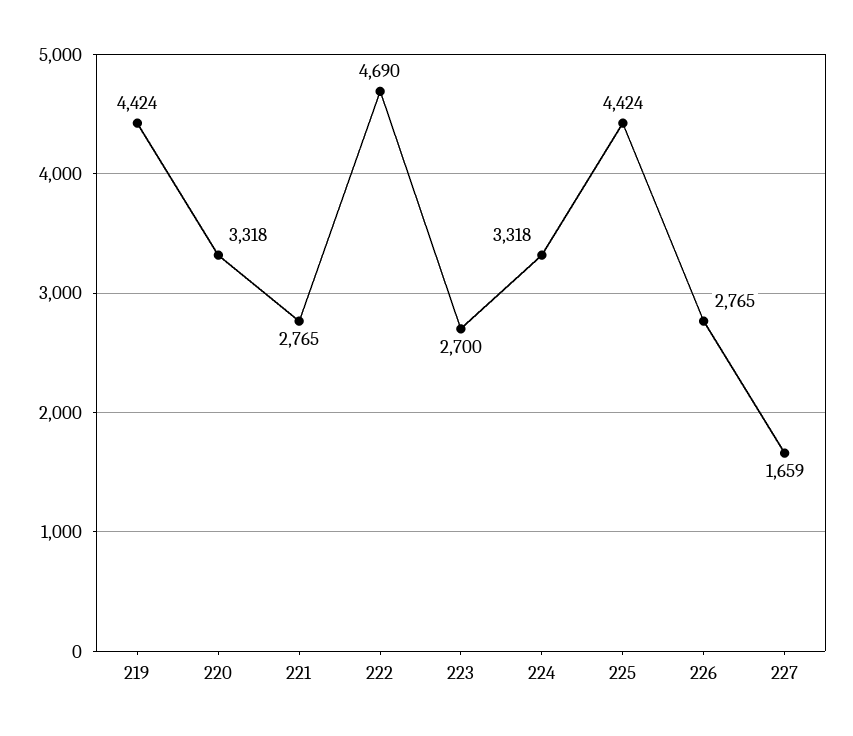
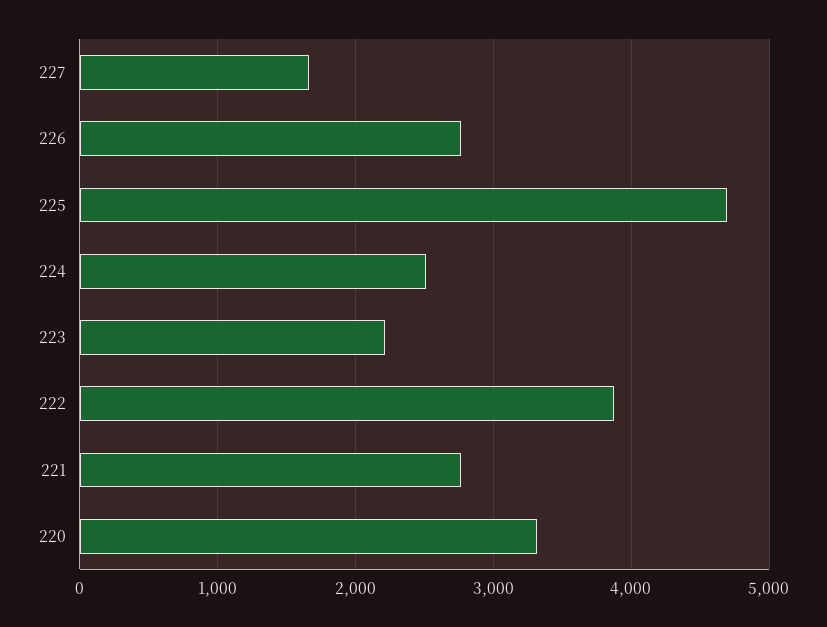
  {
-   "219": 4424,
    "220": 3318,
    "221": 2765,
-   "222": 4690,
+   "222": 3900,
-   "223": 2700,
+   "223": 2200,
-   "224": 3318,
+   "224": 2500,
-   "225": 4424,
+   "225": 4700,
    "226": 2765,
    "227": 1659
  }

